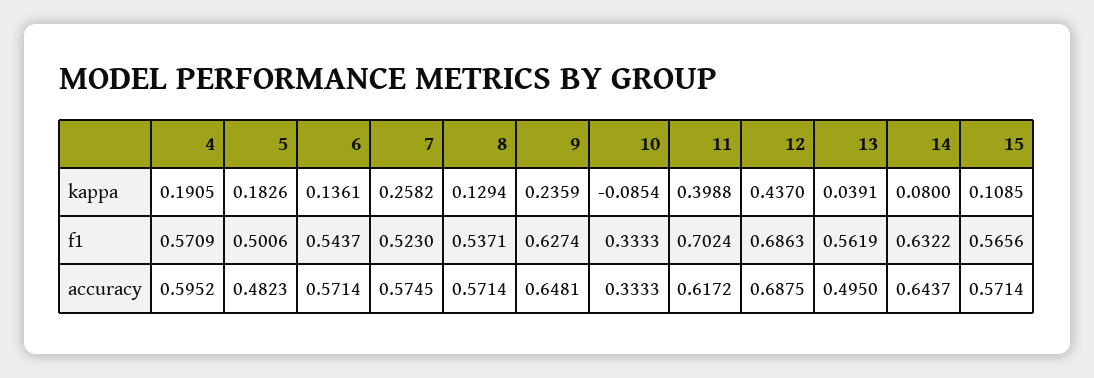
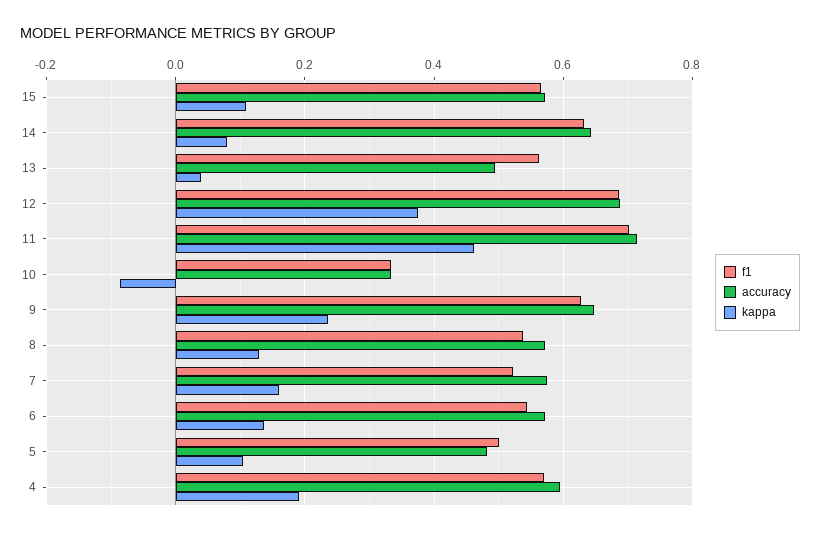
  {
    "kappa": {
      "4": 0.1905,
-     "5": 0.1826,
+     "5": 0.1,
      "6": 0.1361,
-     "7": 0.2582,
+     "7": 0.16,
      "8": 0.1294,
      "9": 0.2359,
      "10": -0.0854,
-     "11": 0.3988,
+     "11": 0.46,
-     "12": 0.437,
+     "12": 0.38,
      "13": 0.0391,
      "14": 0.08,
      "15": 0.1085
    },
    "f1": {
      "4": 0.5709,
      "5": 0.5006,
      "6": 0.5437,
      "7": 0.523,
      "8": 0.5371,
      "9": 0.6274,
      "10": 0.3333,
      "11": 0.7024,
      "12": 0.6863,
      "13": 0.5619,
      "14": 0.6322,
      "15": 0.5656
    },
    "accuracy": {
      "4": 0.5952,
      "5": 0.4823,
      "6": 0.5714,
      "7": 0.5745,
      "8": 0.5714,
      "9": 0.6481,
      "10": 0.3333,
-     "11": 0.6172,
+     "11": 0.72,
      "12": 0.6875,
      "13": 0.495,
      "14": 0.6437,
      "15": 0.5714
    }
  }

